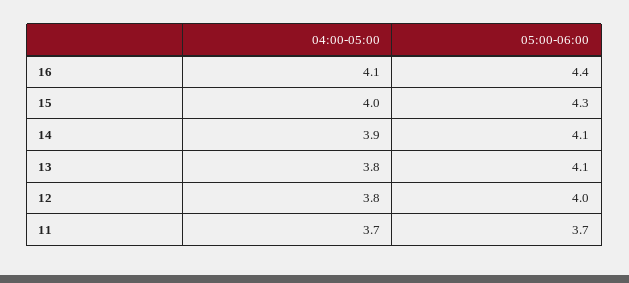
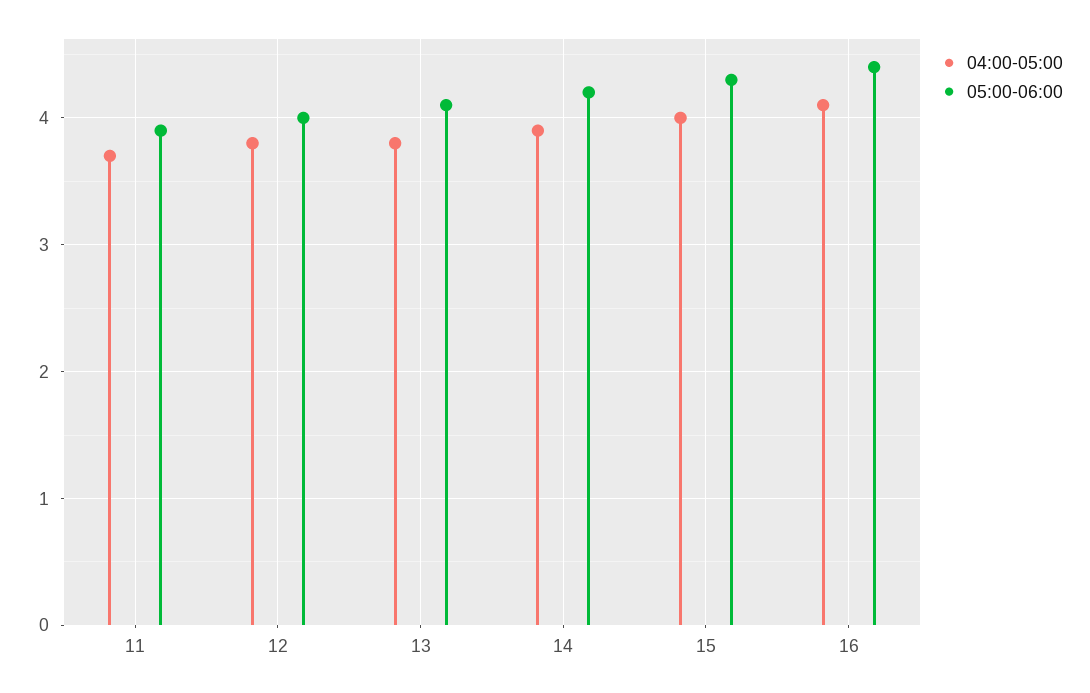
  {
    "04:00-05:00": {
      "16": 4.1,
      "15": 4,
      "14": 3.9,
      "13": 3.8,
      "12": 3.8,
      "11": 3.7
    },
    "05:00-06:00": {
      "16": 4.4,
      "15": 4.3,
-     "14": 4.1,
+     "14": 4.2,
      "13": 4.1,
      "12": 4,
-     "11": 3.7
+     "11": 3.9
    }
  }

